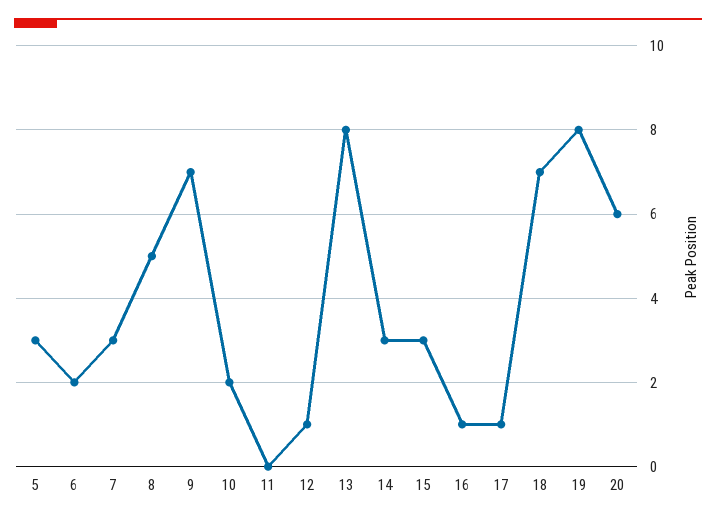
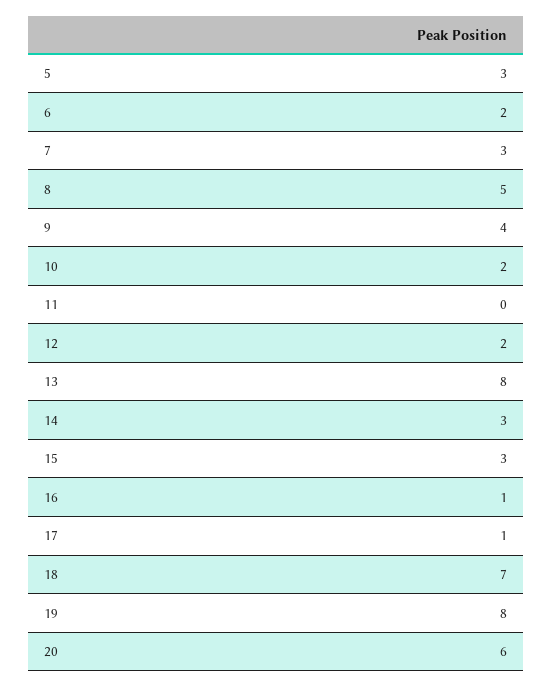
  {
    "5": 3,
    "6": 2,
    "7": 3,
    "8": 5,
-   "9": 7,
+   "9": 4,
    "10": 2,
    "11": 0,
-   "12": 1,
+   "12": 2,
    "13": 8,
    "14": 3,
    "15": 3,
    "16": 1,
    "17": 1,
    "18": 7,
    "19": 8,
    "20": 6
  }

